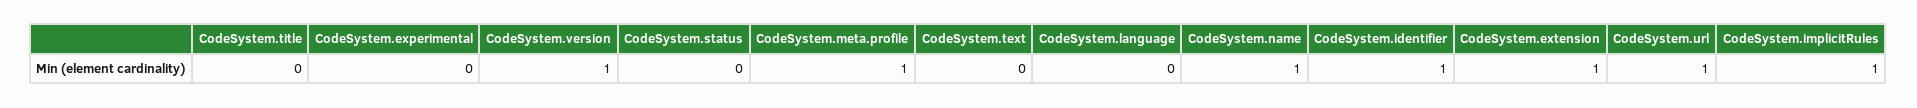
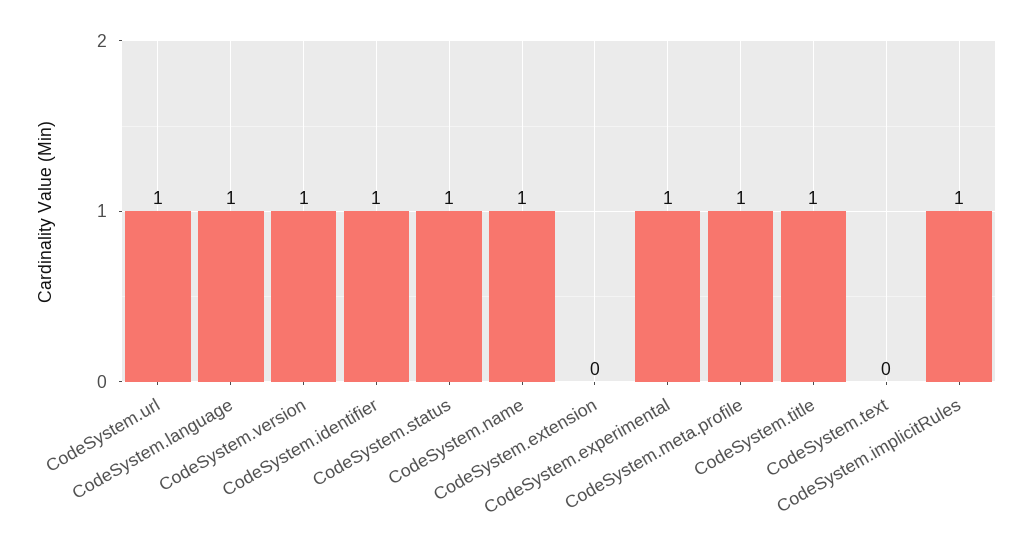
  {
-   "CodeSystem.title": 0,
+   "CodeSystem.title": 1,
-   "CodeSystem.experimental": 0,
+   "CodeSystem.experimental": 1,
    "CodeSystem.version": 1,
-   "CodeSystem.status": 0,
+   "CodeSystem.status": 1,
    "CodeSystem.meta.profile": 1,
    "CodeSystem.text": 0,
-   "CodeSystem.language": 0,
+   "CodeSystem.language": 1,
    "CodeSystem.name": 1,
    "CodeSystem.identifier": 1,
-   "CodeSystem.extension": 1,
+   "CodeSystem.extension": 0,
    "CodeSystem.url": 1,
    "CodeSystem.implicitRules": 1
  }

